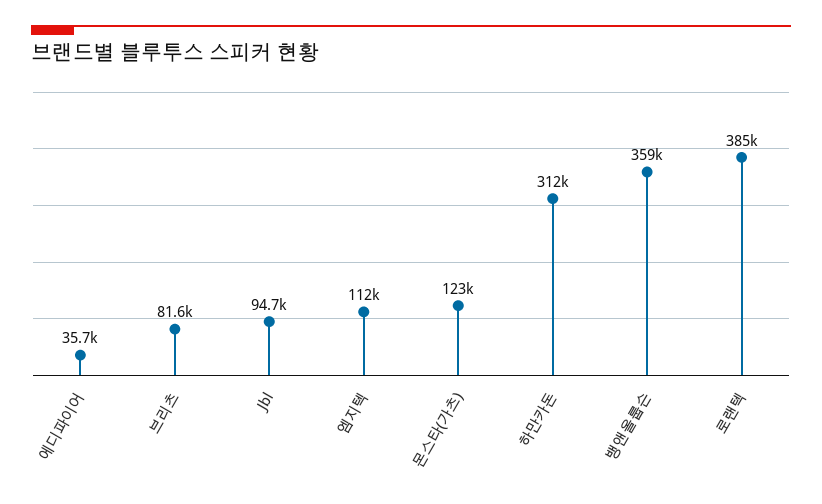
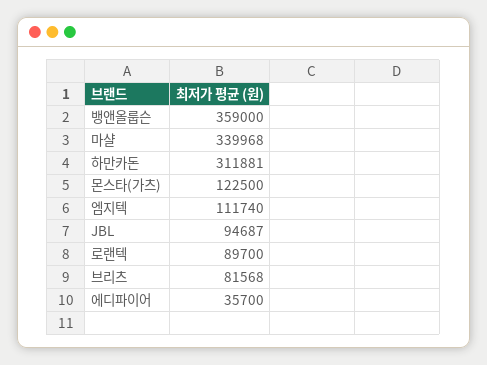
  {
    "에디파이어": 35700,
    "브리츠": 81568,
    "Jbl": 94687,
    "엠지텍": 111740,
    "몬스타(가츠)": 122500,
    "하만카돈": 311881,
    "뱅앤올룹슨": 359000,
-   "로랜텍": 385000
+   "로랜텍": 89700,
+   "마샬": 339968
  }

